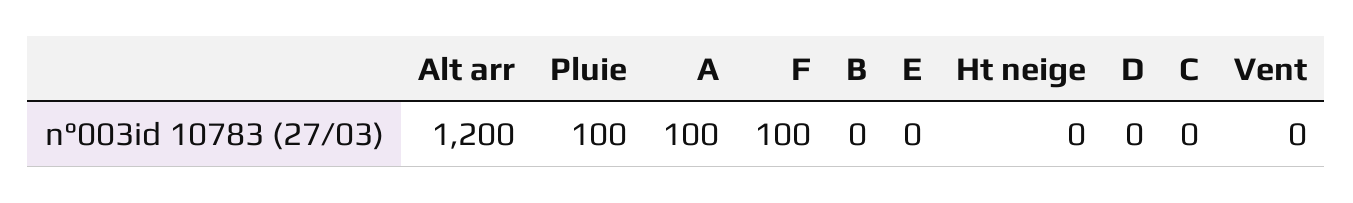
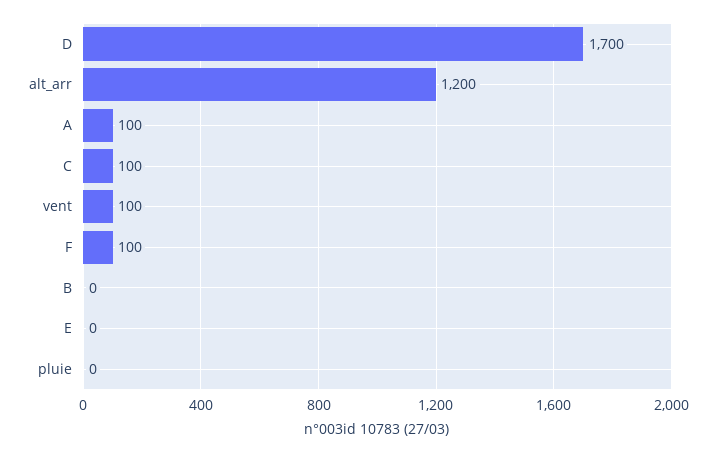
  {
    "Alt arr": 1200,
-   "Pluie": 100,
+   "Pluie": 0,
    "A": 100,
    "F": 100,
    "B": 0,
    "E": 0,
-   "Ht neige": 0,
-   "D": 0,
+   "D": 1700,
-   "C": 0,
+   "C": 100,
-   "Vent": 0
+   "Vent": 100
  }

